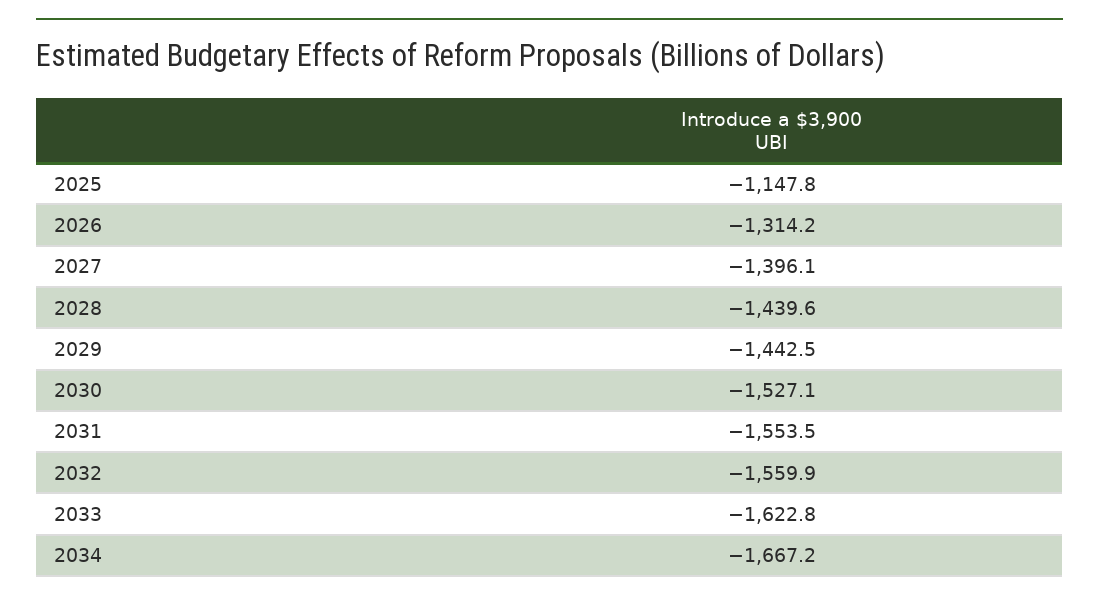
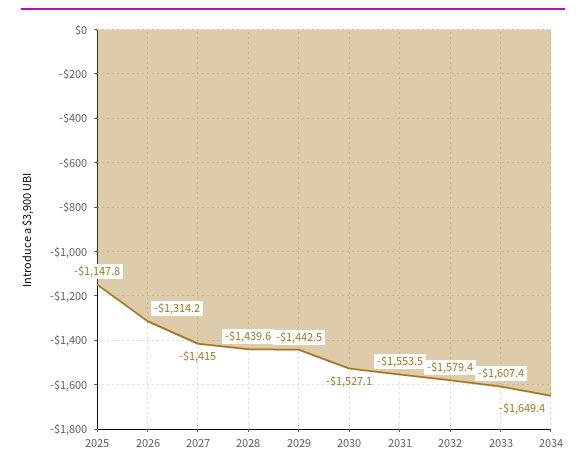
  {
    "2025": -1147.8,
    "2026": -1314.2,
-   "2027": -1396.1,
+   "2027": -1415,
    "2028": -1439.6,
    "2029": -1442.5,
    "2030": -1527.1,
    "2031": -1553.5,
-   "2032": -1559.9,
+   "2032": -1579.4,
-   "2033": -1622.8,
+   "2033": -1607.4,
-   "2034": -1667.2
+   "2034": -1649.4
  }

